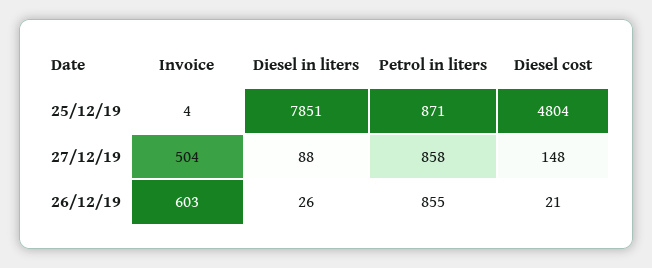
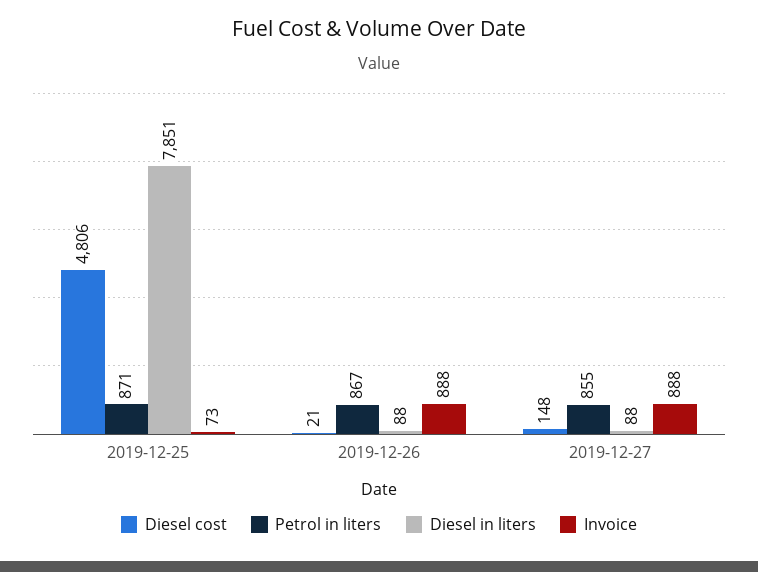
  {
    "Invoice": {
-     "25/12/19": 4,
+     "25/12/19": 73,
-     "27/12/19": 504,
+     "27/12/19": 888,
-     "26/12/19": 603
+     "26/12/19": 888
    },
    "Diesel in liters": {
      "25/12/19": 7851,
      "27/12/19": 88,
-     "26/12/19": 26
+     "26/12/19": 88
    },
    "Petrol in liters": {
      "25/12/19": 871,
-     "27/12/19": 858,
+     "27/12/19": 855,
-     "26/12/19": 855
+     "26/12/19": 867
    },
    "Diesel cost": {
-     "25/12/19": 4804,
+     "25/12/19": 4806,
      "27/12/19": 148,
      "26/12/19": 21
    }
  }

